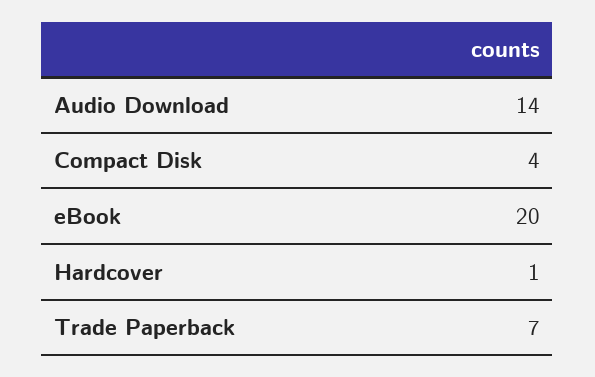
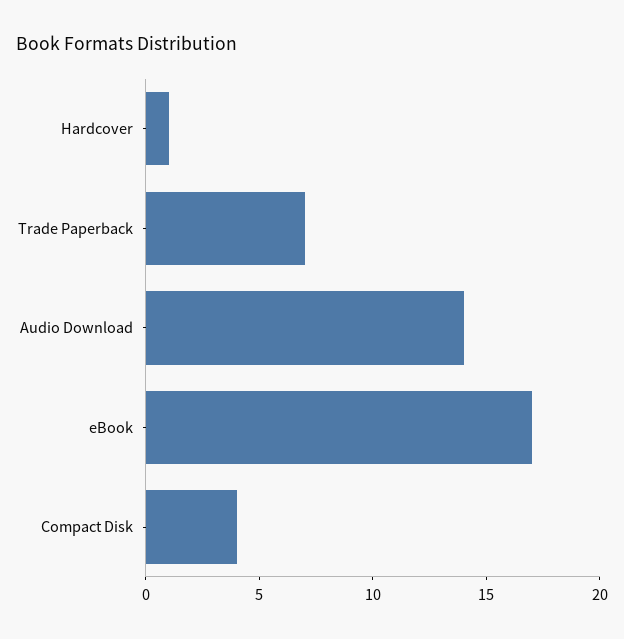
  {
    "Audio Download": 14,
    "Compact Disk": 4,
-   "eBook": 20,
+   "eBook": 17,
    "Hardcover": 1,
    "Trade Paperback": 7
  }

